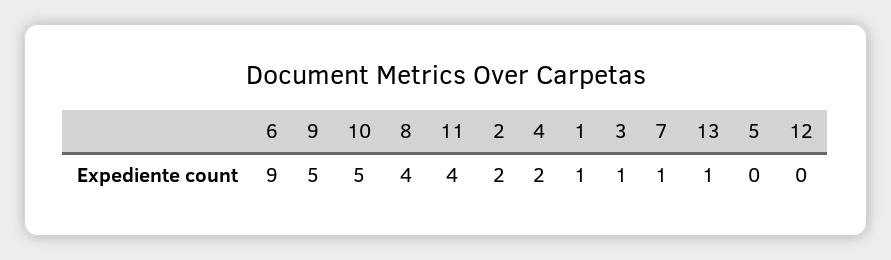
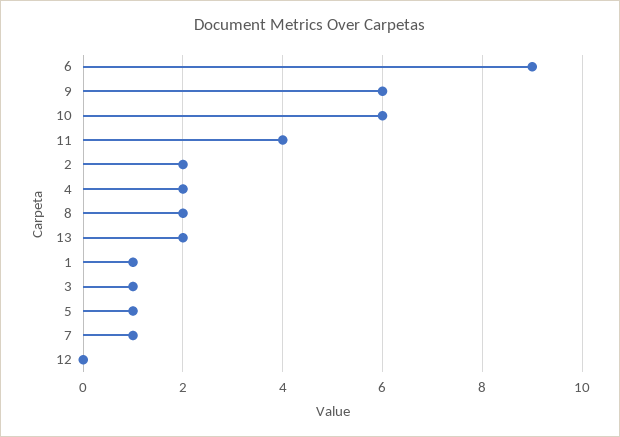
  {
    "6": 9,
-   "9": 5,
+   "9": 6,
-   "10": 5,
+   "10": 6,
-   "8": 4,
+   "8": 2,
    "11": 4,
    "2": 2,
    "4": 2,
    "1": 1,
    "3": 1,
    "7": 1,
-   "13": 1,
+   "13": 2,
-   "5": 0,
+   "5": 1,
    "12": 0
  }

